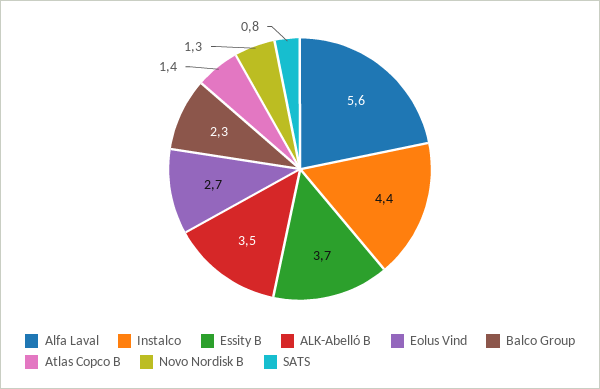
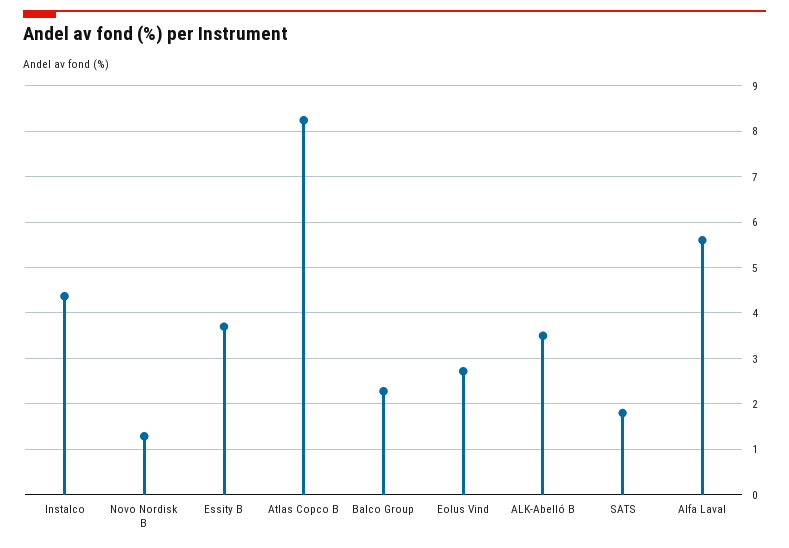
  {
    "Alfa Laval": 5.6,
    "Instalco": 4.4,
    "Essity B": 3.7,
    "ALK-Abelló B": 3.5,
    "Eolus Vind": 2.7,
    "Balco Group": 2.3,
-   "Atlas Copco B": 1.4,
+   "Atlas Copco B": 8.2,
    "Novo Nordisk B": 1.3,
-   "SATS": 0.8
+   "SATS": 1.8
  }

